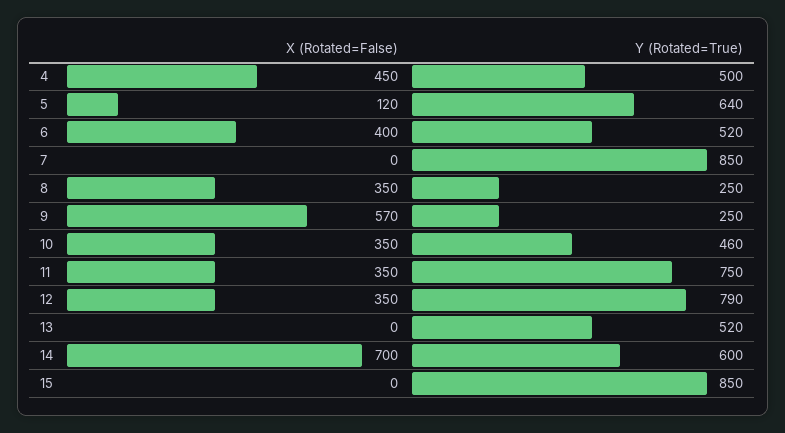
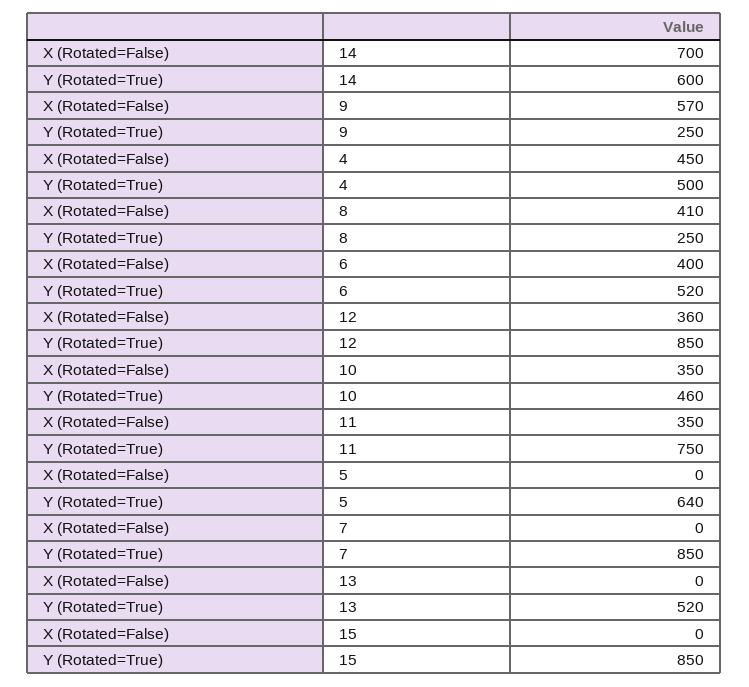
  {
    "X (Rotated=False)": {
      "4": 450,
-     "5": 120,
+     "5": 0,
      "6": 400,
      "7": 0,
-     "8": 350,
+     "8": 410,
      "9": 570,
      "10": 350,
      "11": 350,
-     "12": 350,
+     "12": 360,
      "13": 0,
      "14": 700,
      "15": 0
    },
    "Y (Rotated=True)": {
      "4": 500,
      "5": 640,
      "6": 520,
      "7": 850,
      "8": 250,
      "9": 250,
      "10": 460,
      "11": 750,
-     "12": 790,
+     "12": 850,
      "13": 520,
      "14": 600,
      "15": 850
    }
  }

